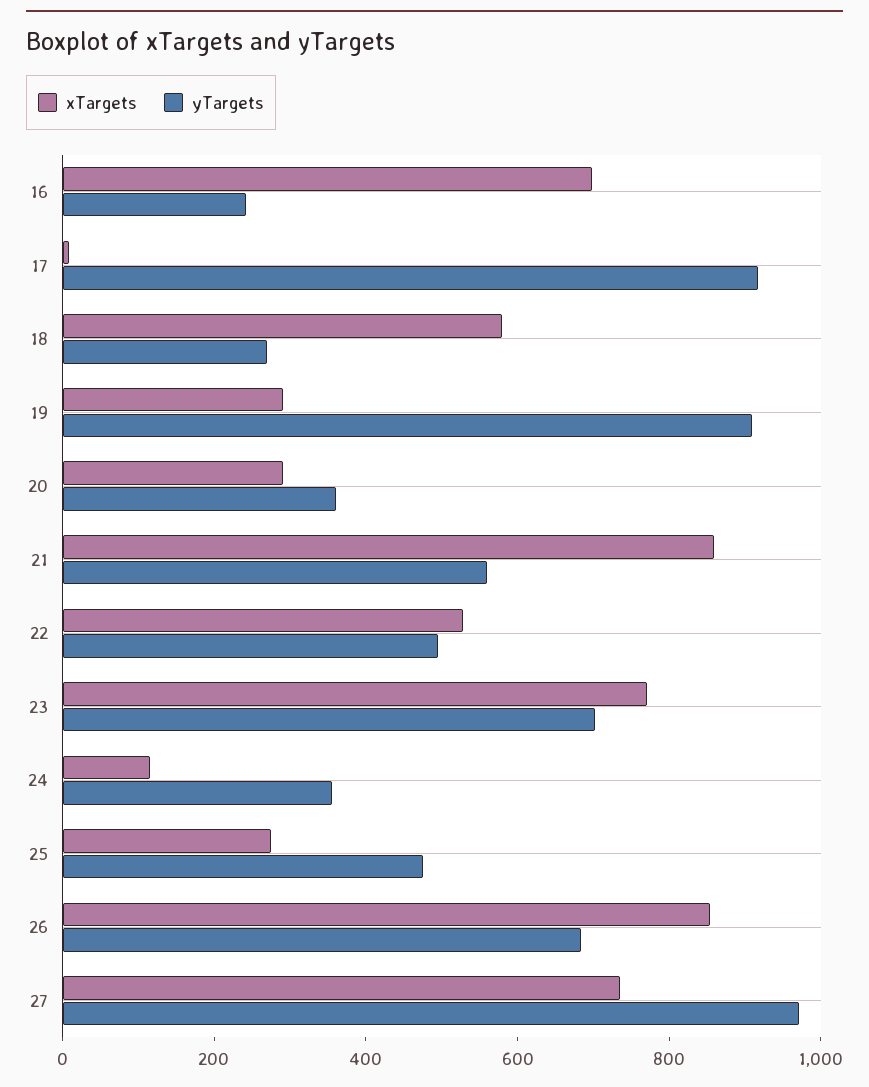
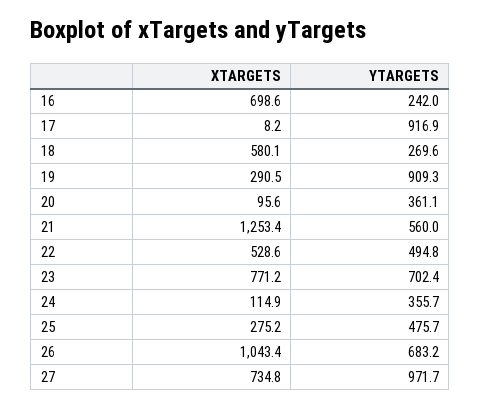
  {
    "xTargets": {
      "16": 698.6,
      "17": 8.2,
      "18": 580.1,
      "19": 290.5,
-     "20": 300,
+     "20": 95.6,
-     "21": 850,
+     "21": 1253.4,
      "22": 528.6,
      "23": 771.2,
      "24": 114.9,
      "25": 275.2,
-     "26": 850,
+     "26": 1043.4,
      "27": 734.8
    },
    "yTargets": {
      "16": 242,
      "17": 916.9,
      "18": 269.6,
      "19": 909.3,
      "20": 361.1,
      "21": 560,
      "22": 494.8,
      "23": 702.4,
      "24": 355.7,
      "25": 475.7,
      "26": 683.2,
      "27": 971.7
    }
  }

